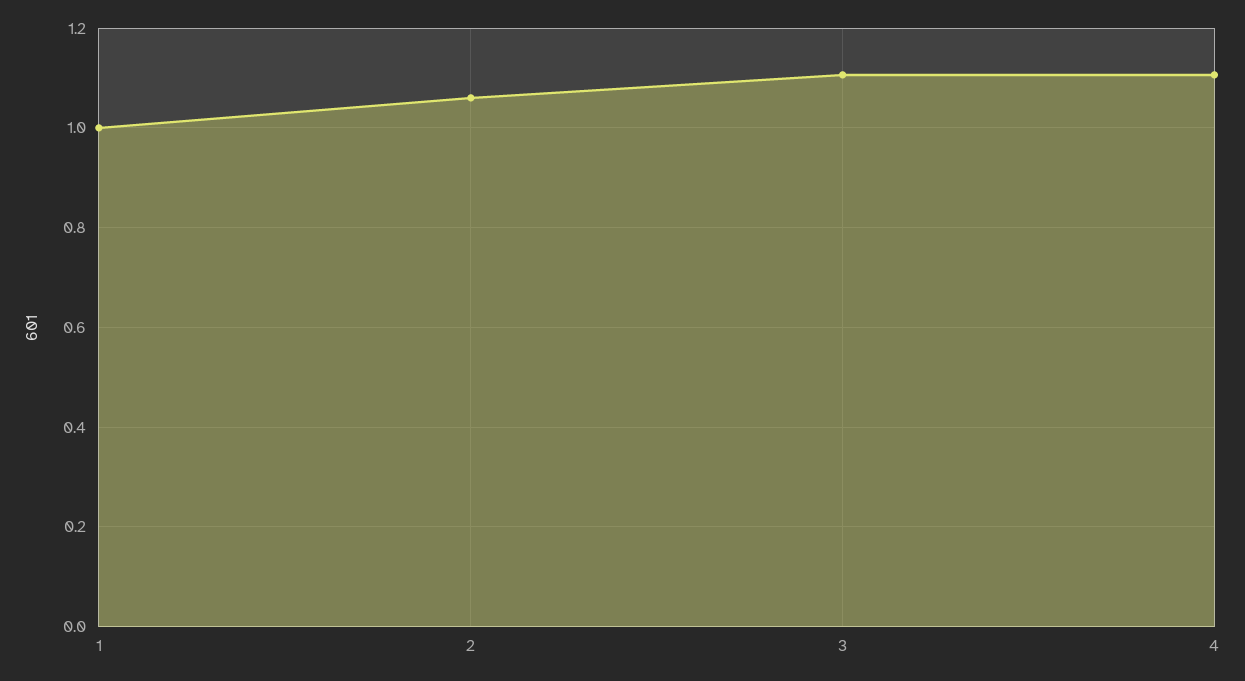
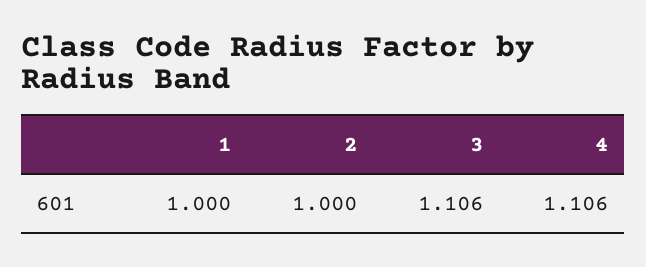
  {
    "1": 1,
-   "2": 1.06,
+   "2": 1,
    "3": 1.106,
    "4": 1.106
  }

